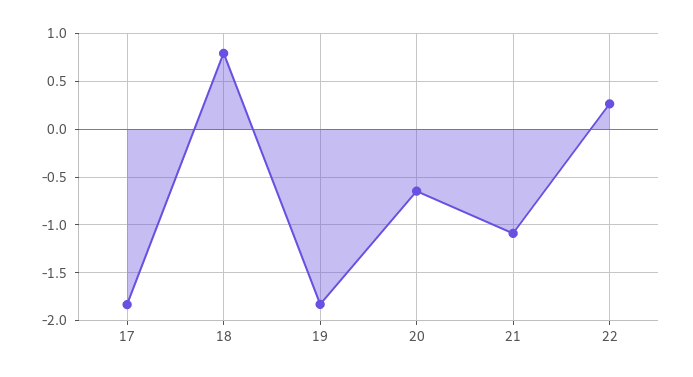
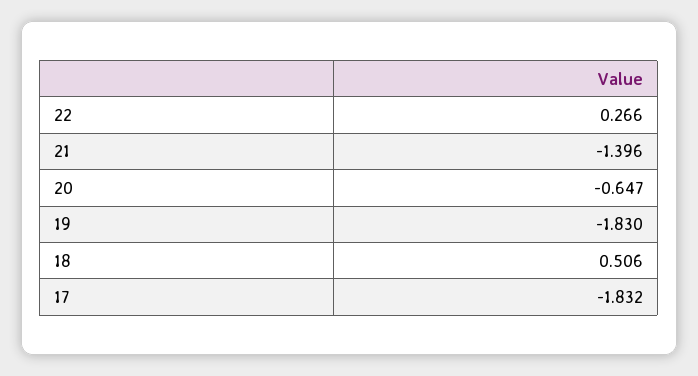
  {
    "17": -1.832,
-   "18": 0.8,
+   "18": 0.506,
    "19": -1.83,
    "20": -0.647,
-   "21": -1.1,
+   "21": -1.396,
    "22": 0.266
  }

